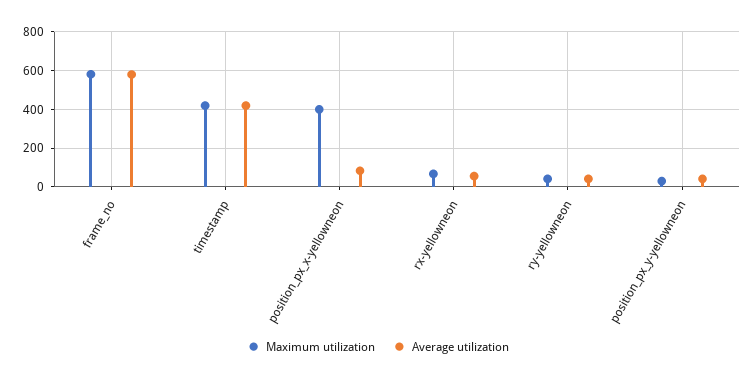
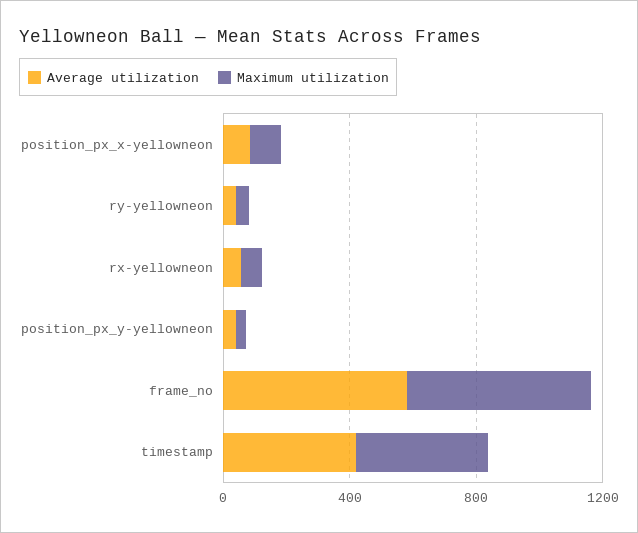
  {
    "Maximum utilization": {
      "frame_no": 600,
      "timestamp": 400,
-     "position_px_x-yellowneon": 400,
+     "position_px_x-yellowneon": 100,
      "rx-yellowneon": 50,
      "ry-yellowneon": 50,
      "position_px_y-yellowneon": 50
    },
    "Average utilization": {
      "frame_no": 600,
      "timestamp": 400,
      "position_px_x-yellowneon": 100,
      "rx-yellowneon": 50,
      "ry-yellowneon": 50,
      "position_px_y-yellowneon": 50
    }
  }

